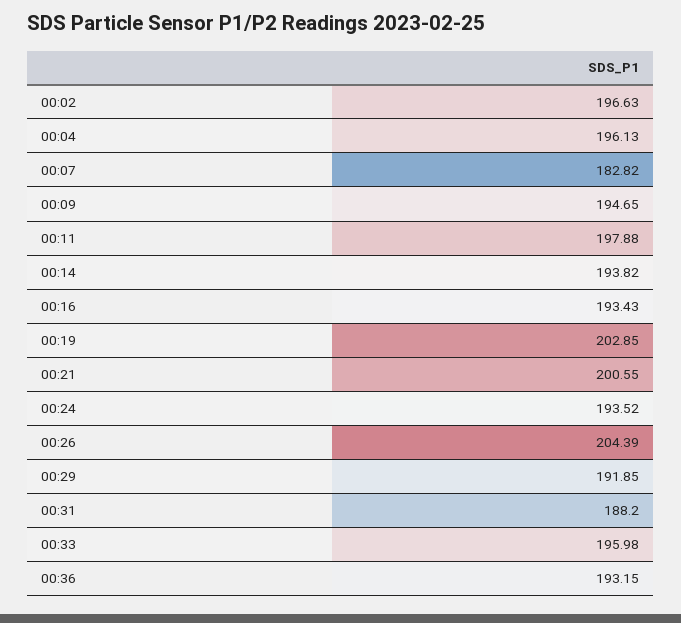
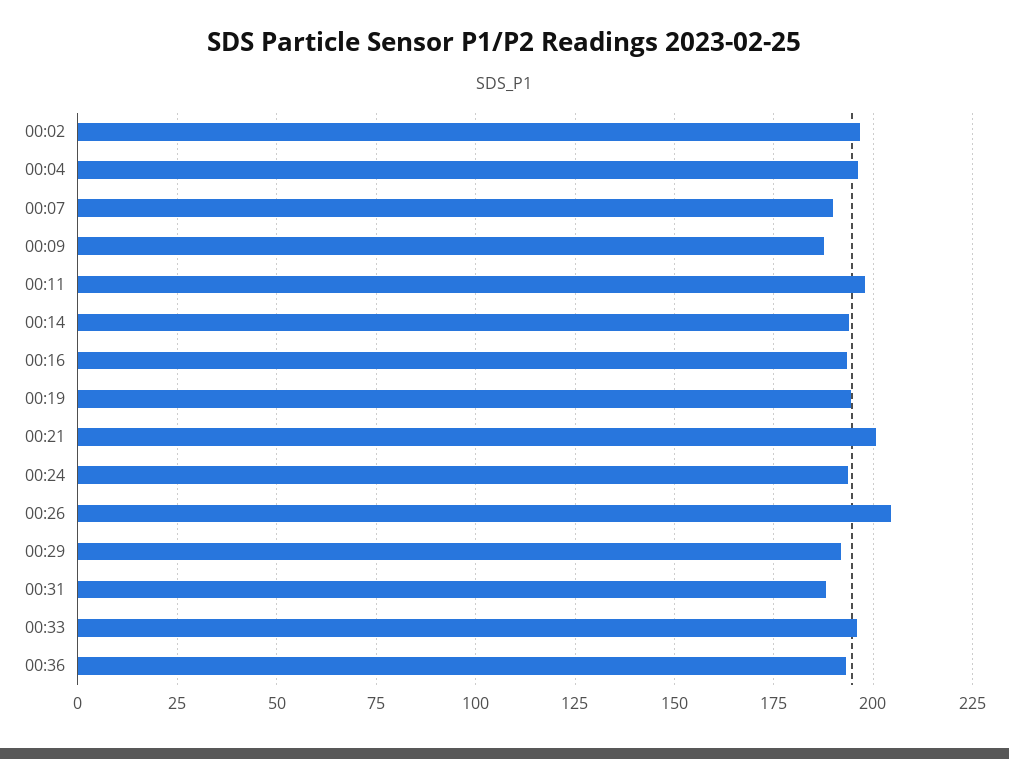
  {
    "00:02": 196.63,
    "00:04": 196.13,
-   "00:07": 182.82,
+   "00:07": 190,
-   "00:09": 194.65,
+   "00:09": 187.5,
    "00:11": 197.88,
    "00:14": 193.82,
    "00:16": 193.43,
-   "00:19": 202.85,
+   "00:19": 195,
    "00:21": 200.55,
    "00:24": 193.52,
    "00:26": 204.39,
    "00:29": 191.85,
    "00:31": 188.2,
    "00:33": 195.98,
    "00:36": 193.15
  }

